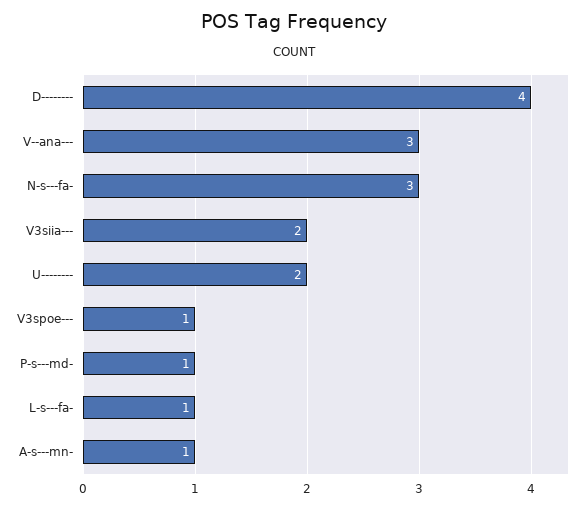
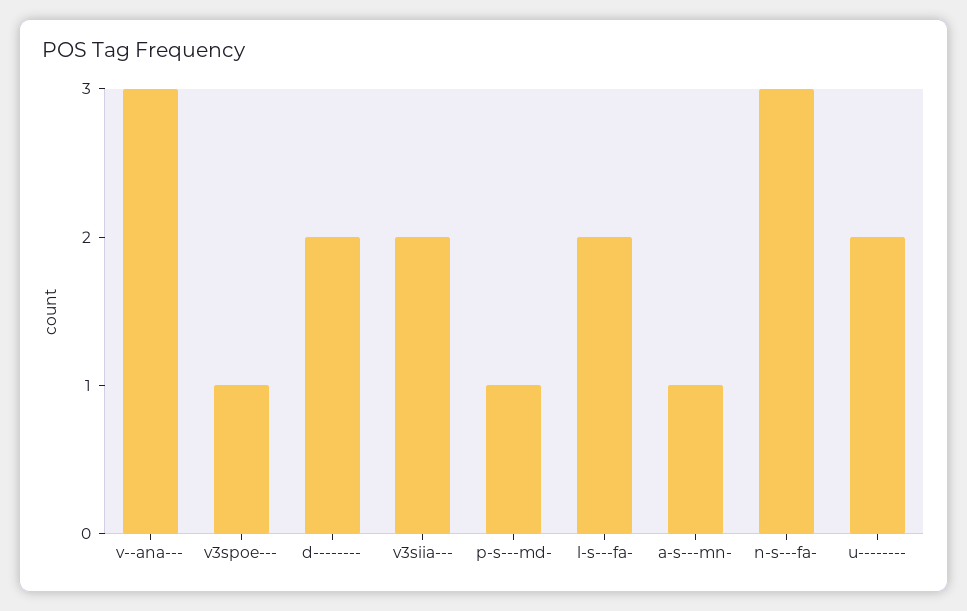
  {
-   "D--------": 4,
+   "D--------": 2,
    "V--ana---": 3,
    "N-s---fa-": 3,
    "V3siia---": 2,
    "U--------": 2,
    "V3spoe---": 1,
    "P-s---md-": 1,
-   "L-s---fa-": 1,
+   "L-s---fa-": 2,
    "A-s---mn-": 1
  }

